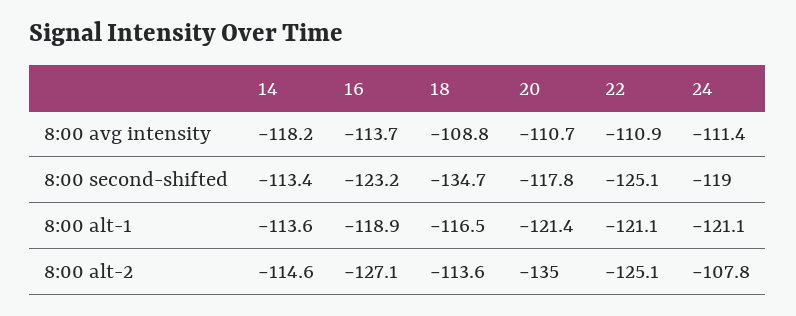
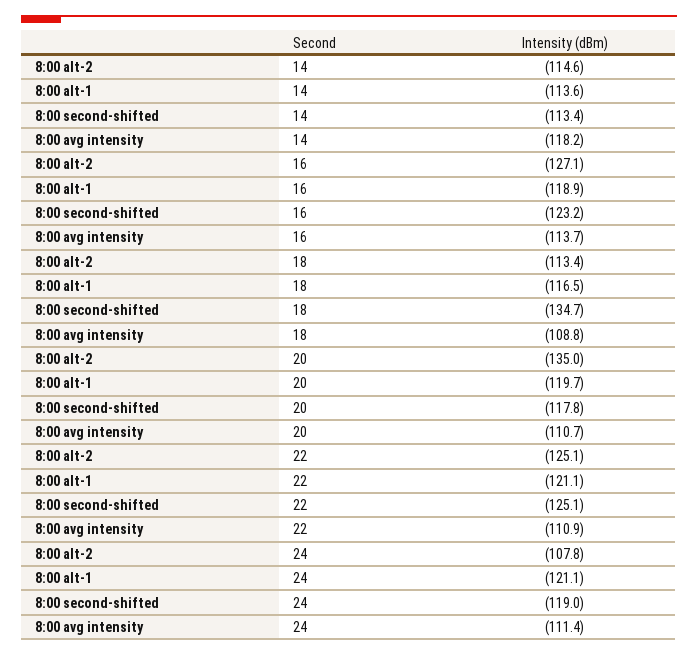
  {
    "14": {
      "8:00 avg intensity": -118.2,
      "8:00 second-shifted": -113.4,
      "8:00 alt-1": -113.6,
      "8:00 alt-2": -114.6
    },
    "16": {
      "8:00 avg intensity": -113.7,
      "8:00 second-shifted": -123.2,
      "8:00 alt-1": -118.9,
      "8:00 alt-2": -127.1
    },
    "18": {
      "8:00 avg intensity": -108.8,
      "8:00 second-shifted": -134.7,
      "8:00 alt-1": -116.5,
-     "8:00 alt-2": -113.6
+     "8:00 alt-2": -113.4
    },
    "20": {
      "8:00 avg intensity": -110.7,
      "8:00 second-shifted": -117.8,
-     "8:00 alt-1": -121.4,
+     "8:00 alt-1": -119.7,
      "8:00 alt-2": -135
    },
    "22": {
      "8:00 avg intensity": -110.9,
      "8:00 second-shifted": -125.1,
      "8:00 alt-1": -121.1,
      "8:00 alt-2": -125.1
    },
    "24": {
      "8:00 avg intensity": -111.4,
      "8:00 second-shifted": -119,
      "8:00 alt-1": -121.1,
      "8:00 alt-2": -107.8
    }
  }

